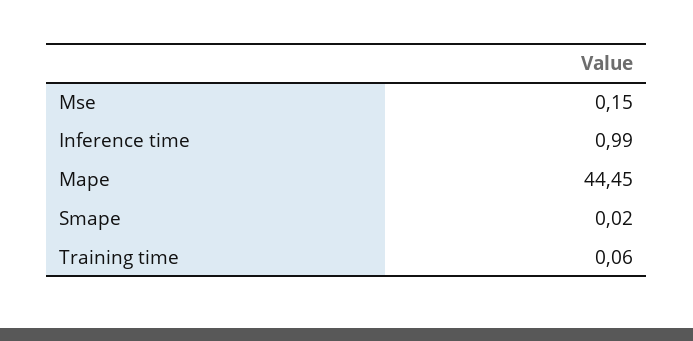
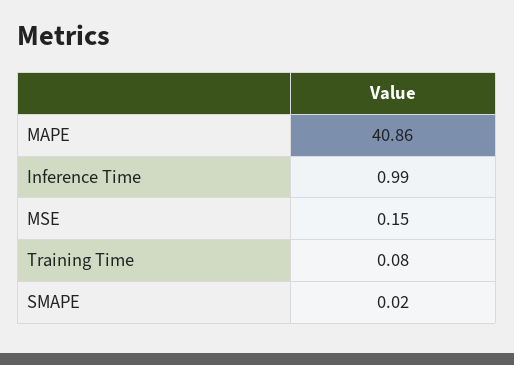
  {
    "Mse": 0.15,
    "Inference time": 0.99,
-   "Mape": 44.45,
+   "Mape": 40.86,
    "Smape": 0.02,
-   "Training time": 0.06
+   "Training time": 0.08
  }

